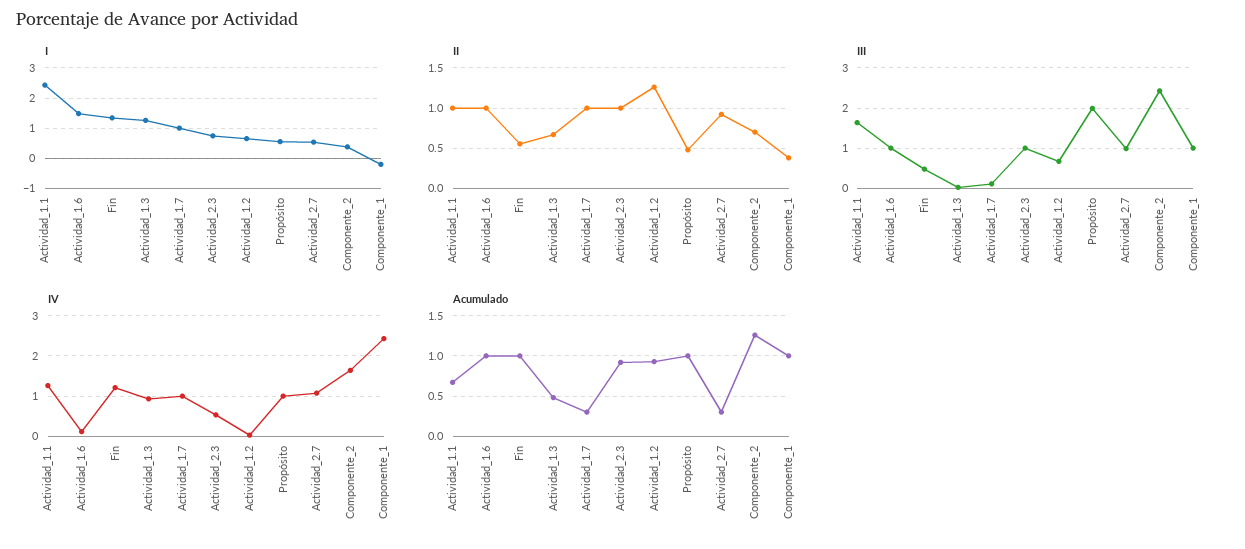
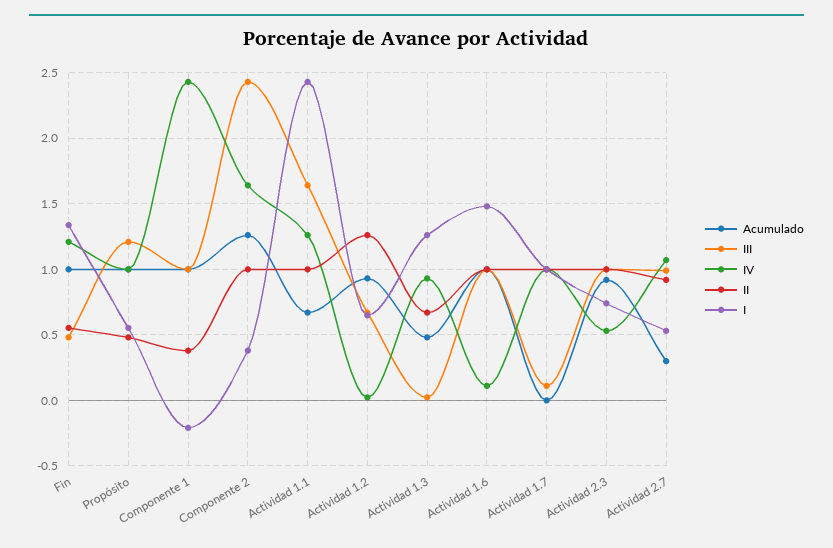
  {
    "I": {
      "Actividad_1.1": 2.45,
      "Actividad_1.6": 1.5,
      "Fin": 1.35,
      "Actividad_1.3": 1.25,
      "Actividad_1.7": 1,
      "Actividad_2.3": 0.75,
      "Actividad_1.2": 0.65,
      "Propósito": 0.55,
      "Actividad_2.7": 0.55,
      "Componente_2": 0.4,
      "Componente_1": -0.2
    },
    "II": {
      "Actividad_1.1": 1,
      "Actividad_1.6": 1,
      "Fin": 0.55,
      "Actividad_1.3": 0.65,
      "Actividad_1.7": 1,
      "Actividad_2.3": 1,
      "Actividad_1.2": 1.25,
      "Propósito": 0.5,
      "Actividad_2.7": 0.9,
-     "Componente_2": 0.7,
+     "Componente_2": 1,
      "Componente_1": 0.4
    },
    "III": {
      "Actividad_1.1": 1.65,
      "Actividad_1.6": 1,
      "Fin": 0.5,
      "Actividad_1.3": 0,
      "Actividad_1.7": 0.1,
      "Actividad_2.3": 1,
      "Actividad_1.2": 0.65,
-     "Propósito": 2,
+     "Propósito": 1.2,
      "Actividad_2.7": 1,
      "Componente_2": 2.45,
      "Componente_1": 1
    },
    "IV": {
      "Actividad_1.1": 1.25,
      "Actividad_1.6": 0.1,
      "Fin": 1.2,
      "Actividad_1.3": 0.95,
      "Actividad_1.7": 1,
      "Actividad_2.3": 0.55,
      "Actividad_1.2": 0,
      "Propósito": 1,
      "Actividad_2.7": 1.05,
      "Componente_2": 1.65,
      "Componente_1": 2.45
    },
    "Acumulado": {
      "Actividad_1.1": 0.65,
      "Actividad_1.6": 1,
      "Fin": 1,
      "Actividad_1.3": 0.5,
-     "Actividad_1.7": 0.3,
+     "Actividad_1.7": 0,
      "Actividad_2.3": 0.9,
      "Actividad_1.2": 0.95,
      "Propósito": 1,
      "Actividad_2.7": 0.3,
      "Componente_2": 1.25,
      "Componente_1": 1
    }
  }

